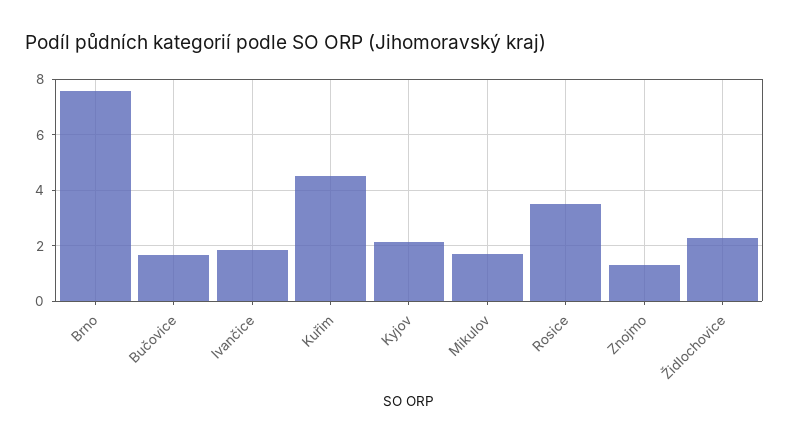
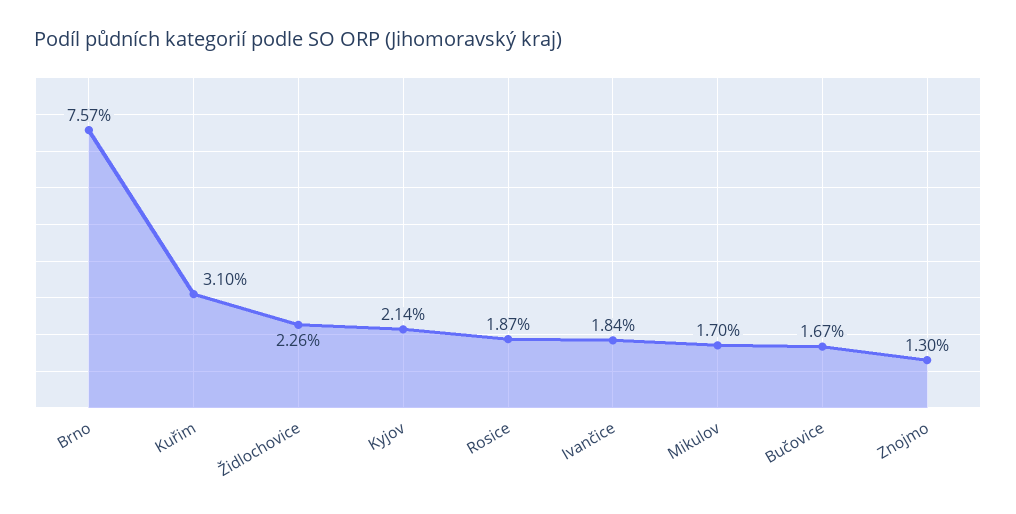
  {
    "Brno": 7.57,
    "Bučovice": 1.67,
    "Ivančice": 1.84,
-   "Kuřim": 4.5,
+   "Kuřim": 3.1,
    "Kyjov": 2.14,
    "Mikulov": 1.7,
-   "Rosice": 3.5,
+   "Rosice": 1.87,
    "Znojmo": 1.3,
    "Židlochovice": 2.26
  }

